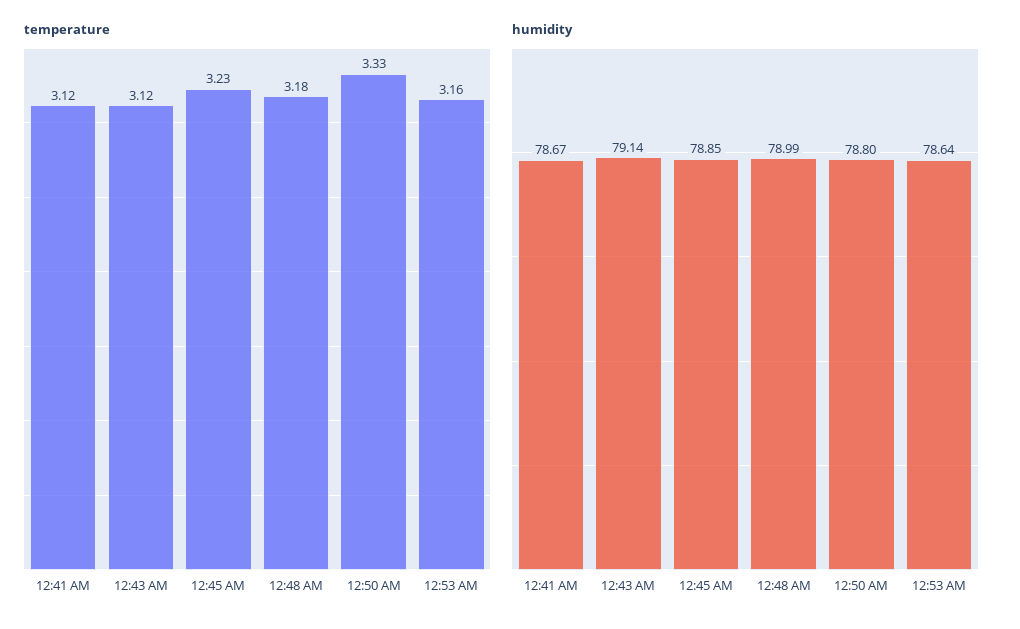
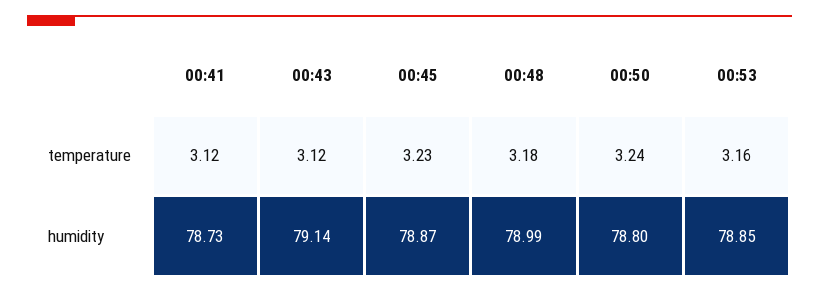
  {
    "temperature": {
      "12:41 AM": 3.12,
      "12:43 AM": 3.12,
      "12:45 AM": 3.23,
      "12:48 AM": 3.18,
-     "12:50 AM": 3.33,
+     "12:50 AM": 3.24,
      "12:53 AM": 3.16
    },
    "humidity": {
-     "12:41 AM": 78.67,
+     "12:41 AM": 78.73,
      "12:43 AM": 79.14,
-     "12:45 AM": 78.85,
+     "12:45 AM": 78.87,
      "12:48 AM": 78.99,
      "12:50 AM": 78.8,
-     "12:53 AM": 78.64
+     "12:53 AM": 78.85
    }
  }

